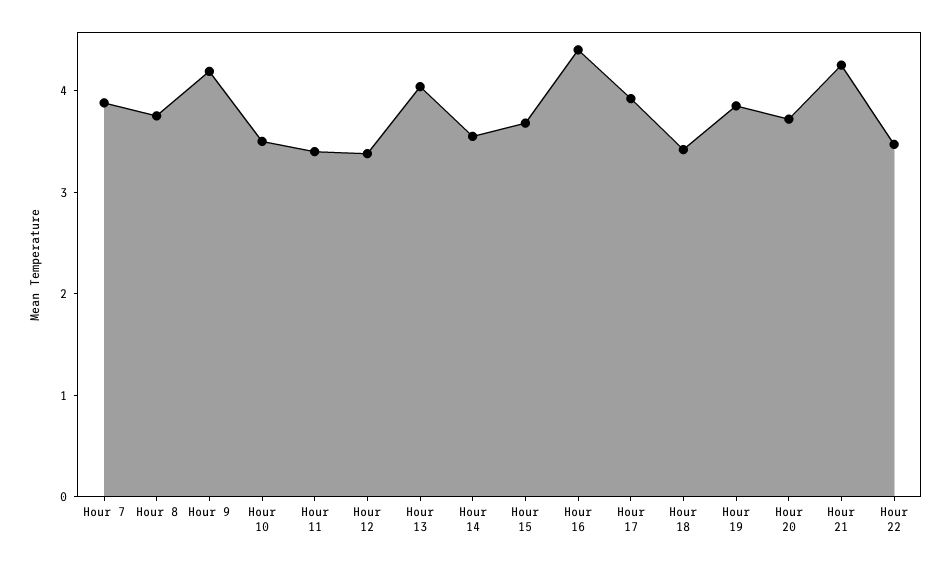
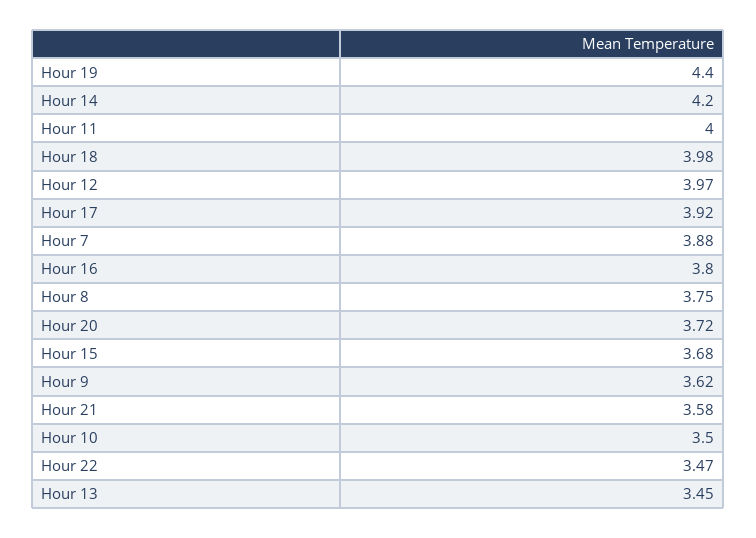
  {
    "Hour 7": 3.88,
    "Hour 8": 3.75,
-   "Hour 9": 4.2,
+   "Hour 9": 3.62,
    "Hour 10": 3.5,
-   "Hour 11": 3.4,
+   "Hour 11": 4,
-   "Hour 12": 3.4,
+   "Hour 12": 3.97,
-   "Hour 13": 4,
+   "Hour 13": 3.45,
-   "Hour 14": 3.6,
+   "Hour 14": 4.2,
    "Hour 15": 3.68,
-   "Hour 16": 4.4,
+   "Hour 16": 3.8,
    "Hour 17": 3.92,
-   "Hour 18": 3.4,
+   "Hour 18": 3.98,
-   "Hour 19": 3.8,
+   "Hour 19": 4.4,
    "Hour 20": 3.72,
-   "Hour 21": 4.2,
+   "Hour 21": 3.58,
    "Hour 22": 3.47
  }

